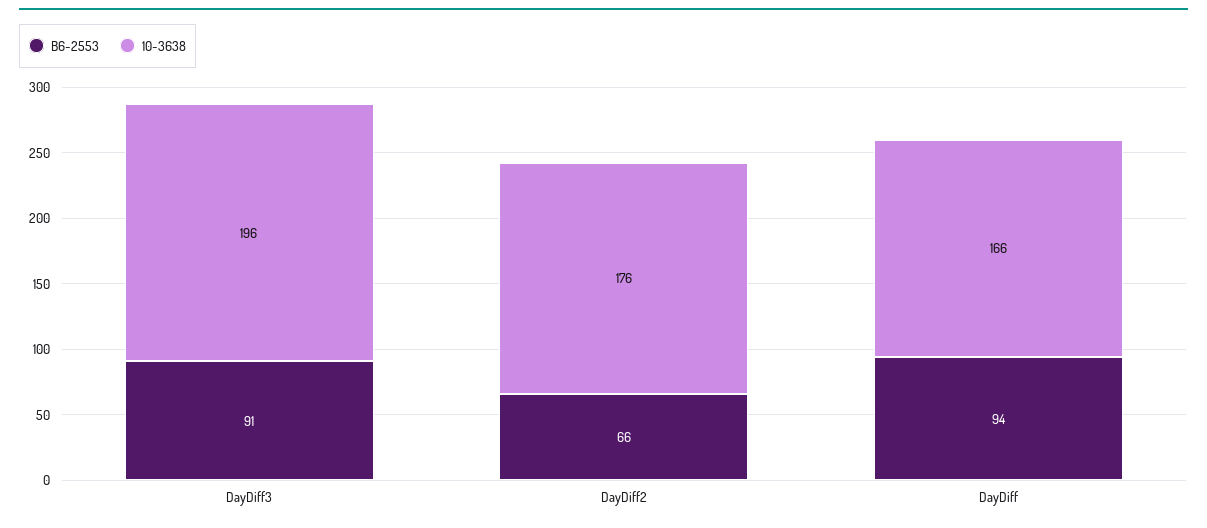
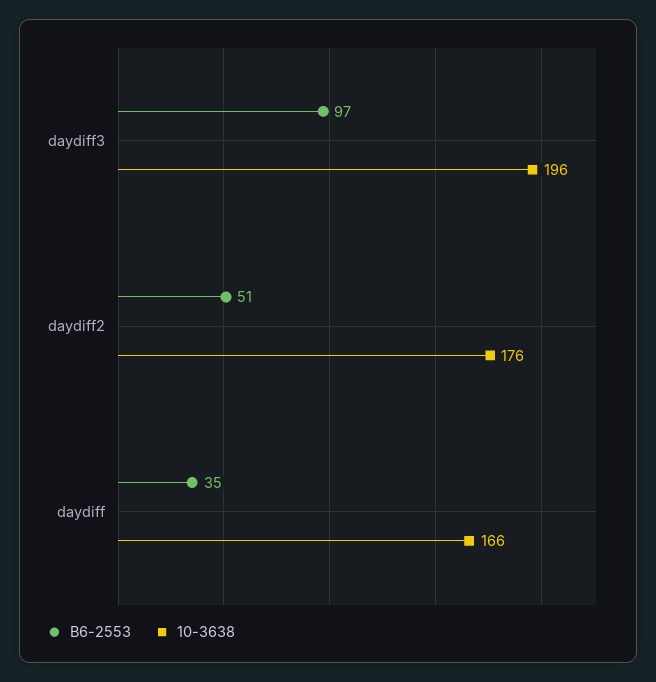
  {
    "B6-2553": {
-     "DayDiff3": 91,
+     "DayDiff3": 97,
-     "DayDiff2": 66,
+     "DayDiff2": 51,
-     "DayDiff": 94
+     "DayDiff": 35
    },
    "10-3638": {
      "DayDiff3": 196,
      "DayDiff2": 176,
      "DayDiff": 166
    }
  }

